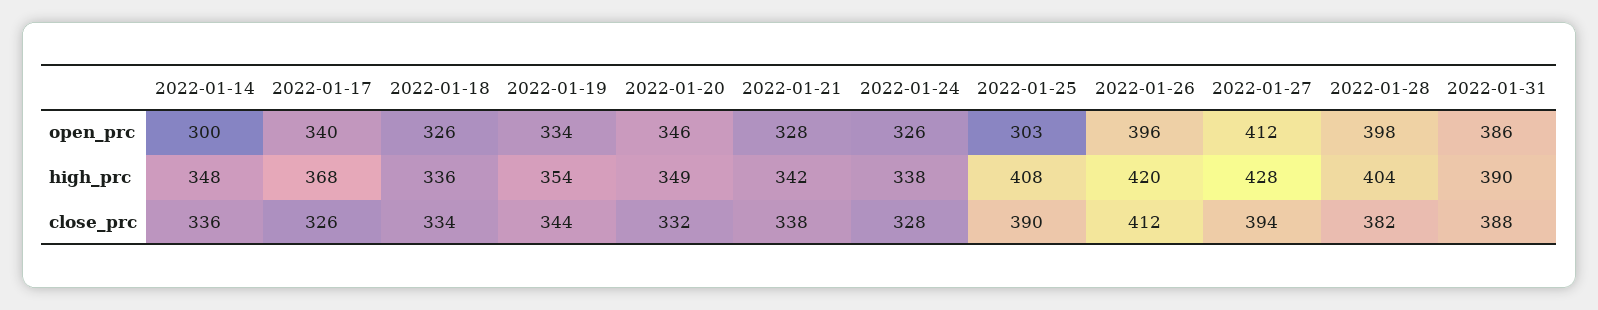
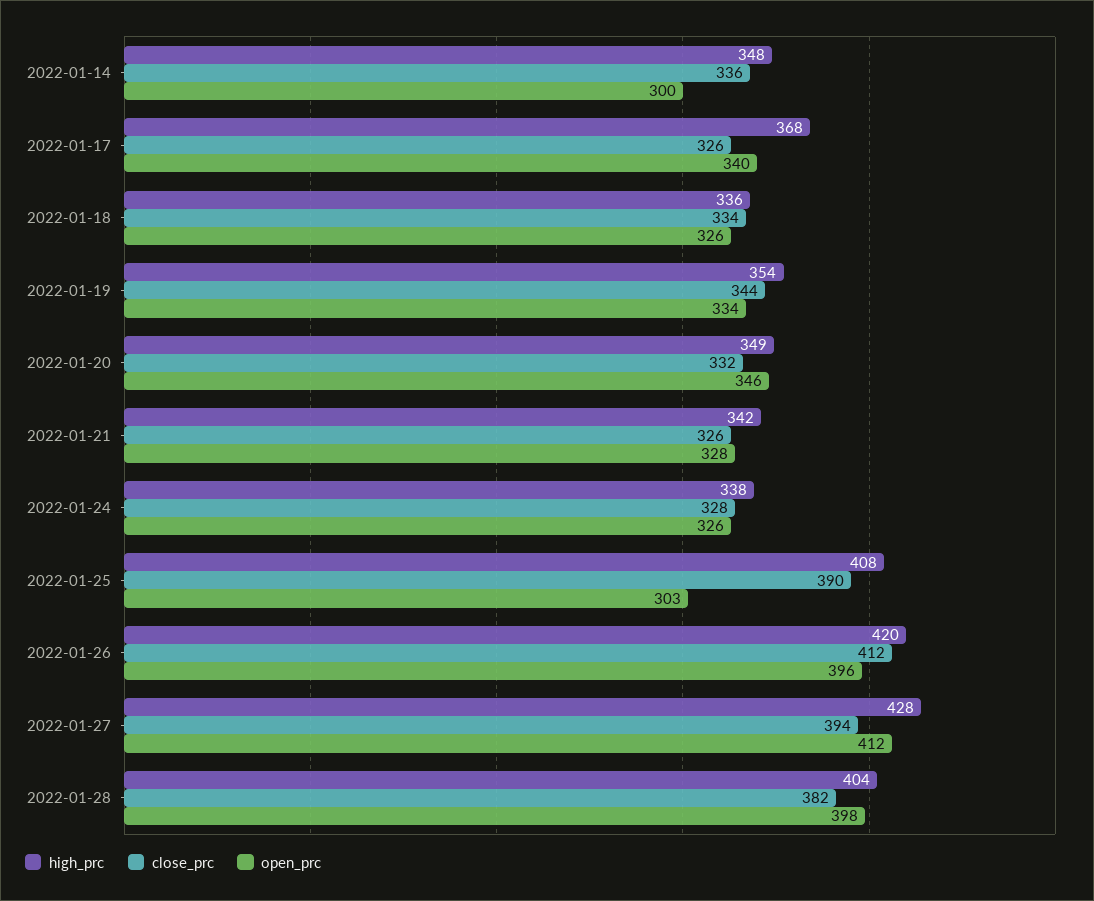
  {
    "open_prc": {
      "2022-01-14": 300,
      "2022-01-17": 340,
      "2022-01-18": 326,
      "2022-01-19": 334,
      "2022-01-20": 346,
      "2022-01-21": 328,
      "2022-01-24": 326,
      "2022-01-25": 303,
      "2022-01-26": 396,
      "2022-01-27": 412,
-     "2022-01-28": 398,
+     "2022-01-28": 398
-     "2022-01-31": 386
    },
    "high_prc": {
      "2022-01-14": 348,
      "2022-01-17": 368,
      "2022-01-18": 336,
      "2022-01-19": 354,
      "2022-01-20": 349,
      "2022-01-21": 342,
      "2022-01-24": 338,
      "2022-01-25": 408,
      "2022-01-26": 420,
      "2022-01-27": 428,
-     "2022-01-28": 404,
+     "2022-01-28": 404
-     "2022-01-31": 390
    },
    "close_prc": {
      "2022-01-14": 336,
      "2022-01-17": 326,
      "2022-01-18": 334,
      "2022-01-19": 344,
      "2022-01-20": 332,
-     "2022-01-21": 338,
+     "2022-01-21": 326,
      "2022-01-24": 328,
      "2022-01-25": 390,
      "2022-01-26": 412,
      "2022-01-27": 394,
-     "2022-01-28": 382,
+     "2022-01-28": 382
-     "2022-01-31": 388
    }
  }

